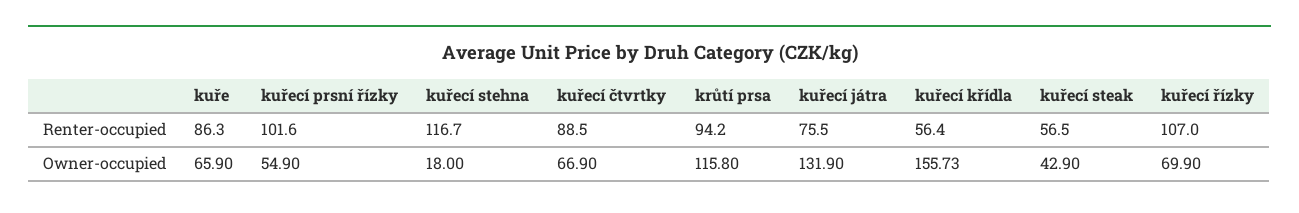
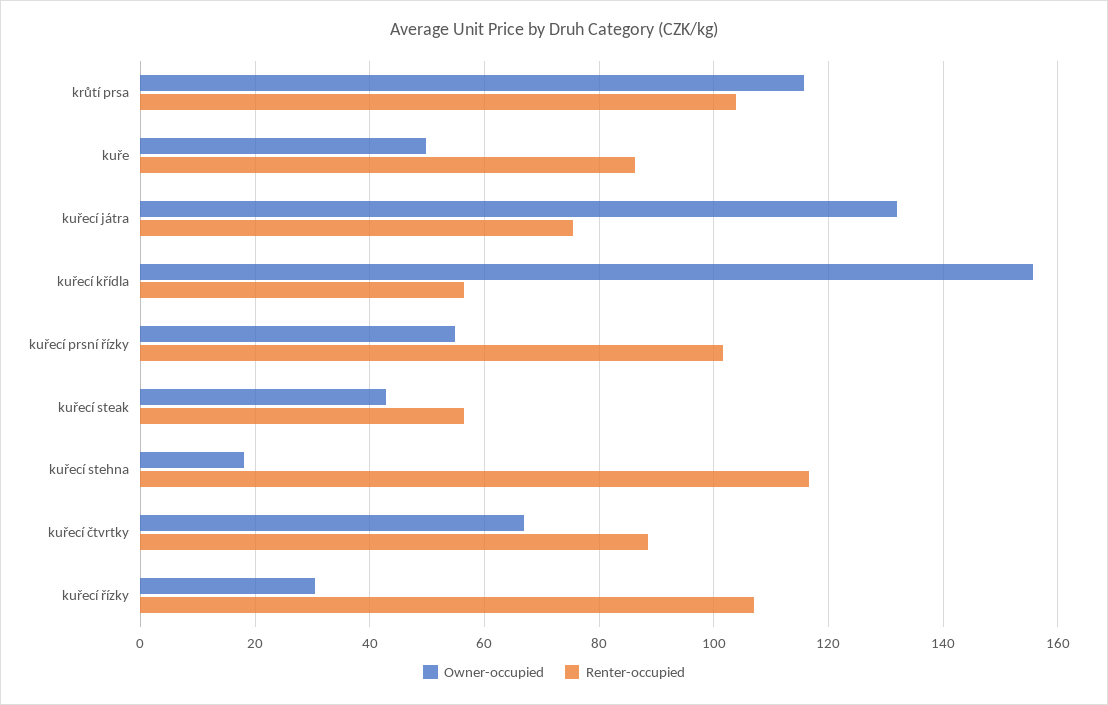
  {
    "Renter-occupied": {
      "kuře": 86.3,
      "kuřecí prsní řízky": 101.6,
      "kuřecí stehna": 116.7,
      "kuřecí čtvrtky": 88.5,
-     "krůtí prsa": 94.2,
+     "krůtí prsa": 104,
      "kuřecí játra": 75.5,
      "kuřecí křídla": 56.4,
      "kuřecí steak": 56.5,
      "kuřecí řízky": 107
    },
    "Owner-occupied": {
-     "kuře": 65.9,
+     "kuře": 50,
      "kuřecí prsní řízky": 54.9,
      "kuřecí stehna": 18,
      "kuřecí čtvrtky": 66.9,
      "krůtí prsa": 115.8,
      "kuřecí játra": 131.9,
      "kuřecí křídla": 155.73,
      "kuřecí steak": 42.9,
-     "kuřecí řízky": 69.9
+     "kuřecí řízky": 30
    }
  }

